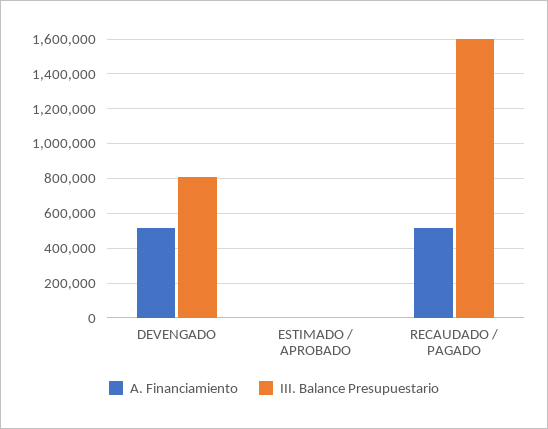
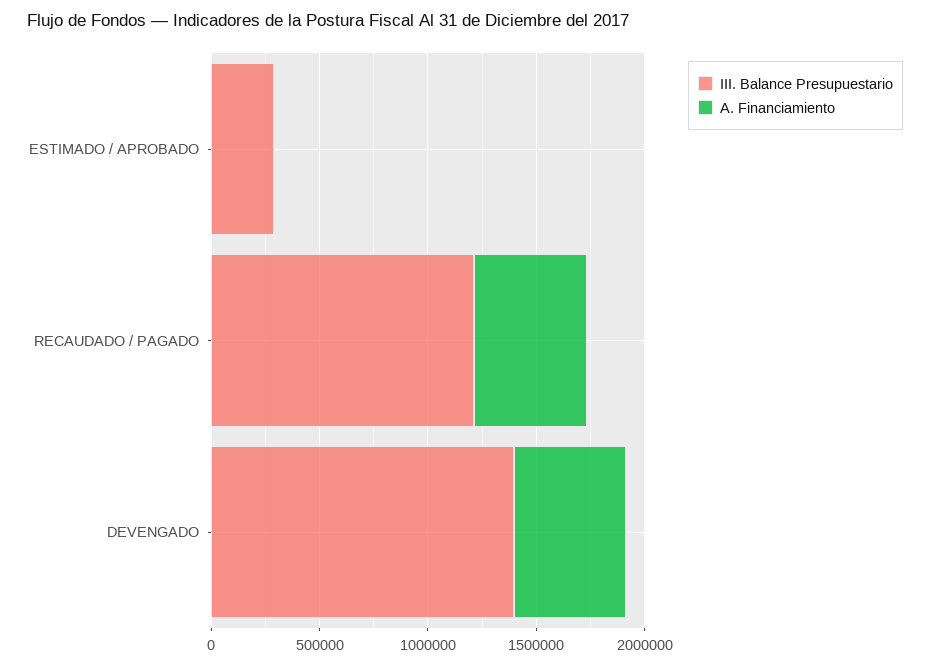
  {
    "A. Financiamiento": {
      "DEVENGADO": 500000,
      "ESTIMADO / APROBADO": 0,
      "RECAUDADO / PAGADO": 500000
    },
    "III. Balance Presupuestario": {
-     "DEVENGADO": 800000,
+     "DEVENGADO": 1400000,
-     "ESTIMADO / APROBADO": 0,
+     "ESTIMADO / APROBADO": 300000,
-     "RECAUDADO / PAGADO": 1600000
+     "RECAUDADO / PAGADO": 1200000
    }
  }

